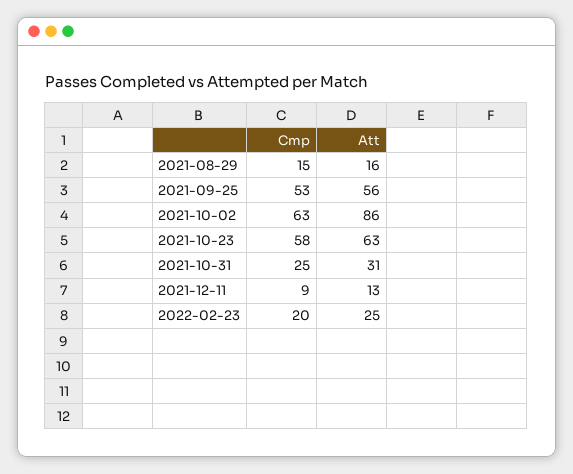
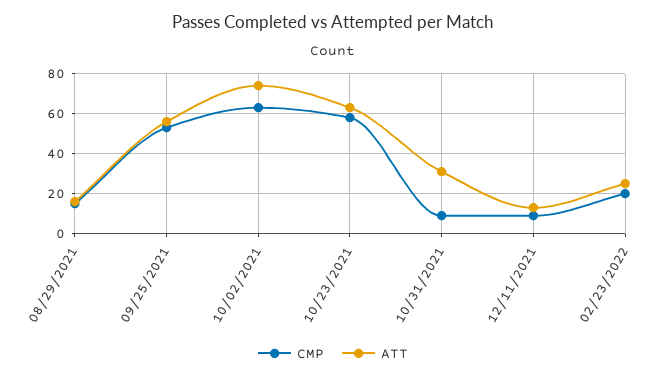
  {
    "Cmp": {
      "2021-08-29": 15,
      "2021-09-25": 53,
      "2021-10-02": 63,
      "2021-10-23": 58,
-     "2021-10-31": 25,
+     "2021-10-31": 10,
      "2021-12-11": 9,
      "2022-02-23": 20
    },
    "Att": {
      "2021-08-29": 16,
      "2021-09-25": 56,
-     "2021-10-02": 86,
+     "2021-10-02": 75,
      "2021-10-23": 63,
      "2021-10-31": 31,
      "2021-12-11": 13,
      "2022-02-23": 25
    }
  }

